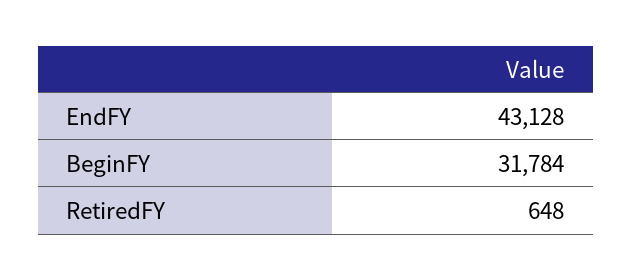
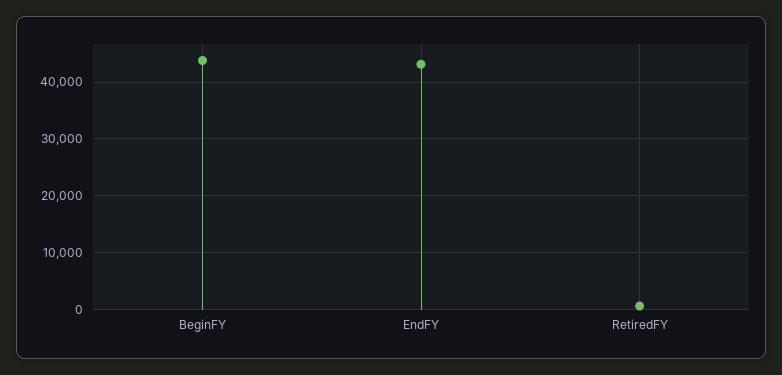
  {
    "EndFY": 43128,
-   "BeginFY": 31784,
+   "BeginFY": 44000,
    "RetiredFY": 648
  }

